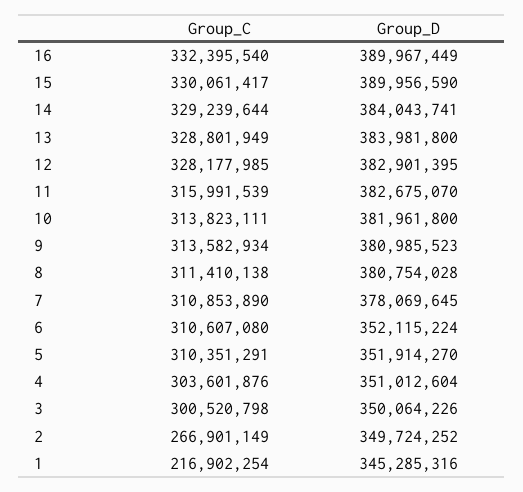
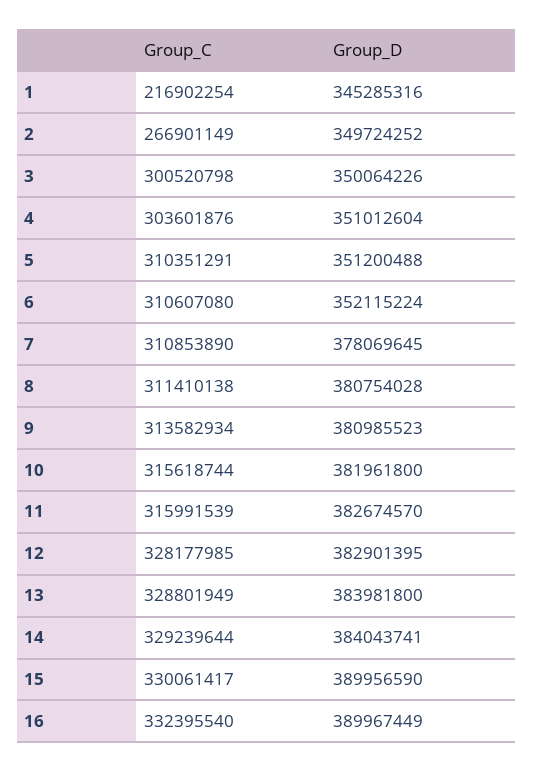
  {
    "Group_C": {
      "16": 332395540,
      "15": 330061417,
      "14": 329239644,
      "13": 328801949,
      "12": 328177985,
      "11": 315991539,
-     "10": 313823111,
+     "10": 315618744,
      "9": 313582934,
      "8": 311410138,
      "7": 310853890,
      "6": 310607080,
      "5": 310351291,
      "4": 303601876,
      "3": 300520798,
      "2": 266901149,
      "1": 216902254
    },
    "Group_D": {
      "16": 389967449,
      "15": 389956590,
      "14": 384043741,
      "13": 383981800,
      "12": 382901395,
-     "11": 382675070,
+     "11": 382674570,
      "10": 381961800,
      "9": 380985523,
      "8": 380754028,
      "7": 378069645,
      "6": 352115224,
-     "5": 351914270,
+     "5": 351200488,
      "4": 351012604,
      "3": 350064226,
      "2": 349724252,
      "1": 345285316
    }
  }

